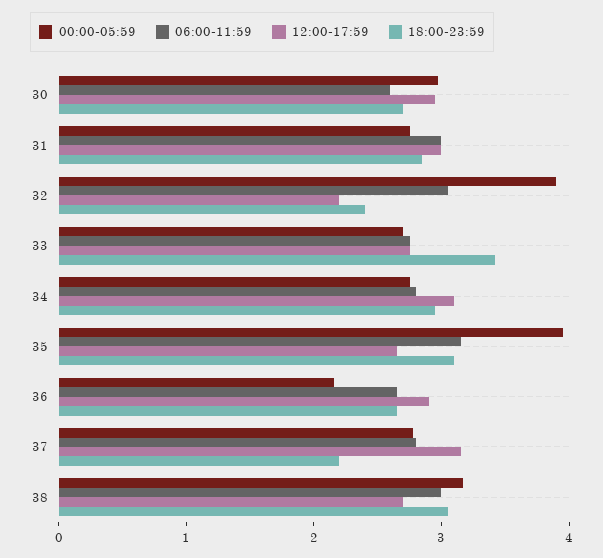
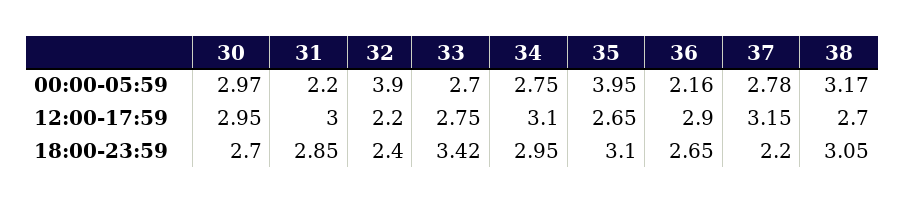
  {
    "00:00-05:59": {
      "30": 2.97,
-     "31": 2.8,
+     "31": 2.2,
      "32": 3.9,
      "33": 2.7,
      "34": 2.75,
      "35": 3.95,
      "36": 2.16,
      "37": 2.78,
      "38": 3.17
    },
-   "06:00-11:59": {
-     "30": 2.6,
-     "31": 3,
-     "32": 3,
-     "33": 2.8,
-     "34": 2.8,
-     "35": 3.2,
-     "36": 2.6,
-     "37": 2.8,
-     "38": 3
-   },
    "12:00-17:59": {
      "30": 2.95,
      "31": 3,
      "32": 2.2,
      "33": 2.75,
      "34": 3.1,
      "35": 2.65,
      "36": 2.9,
      "37": 3.15,
      "38": 2.7
    },
    "18:00-23:59": {
      "30": 2.7,
      "31": 2.85,
      "32": 2.4,
      "33": 3.42,
      "34": 2.95,
      "35": 3.1,
      "36": 2.65,
      "37": 2.2,
      "38": 3.05
    }
  }

